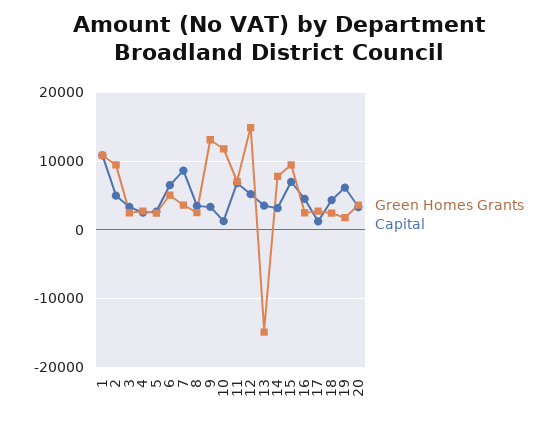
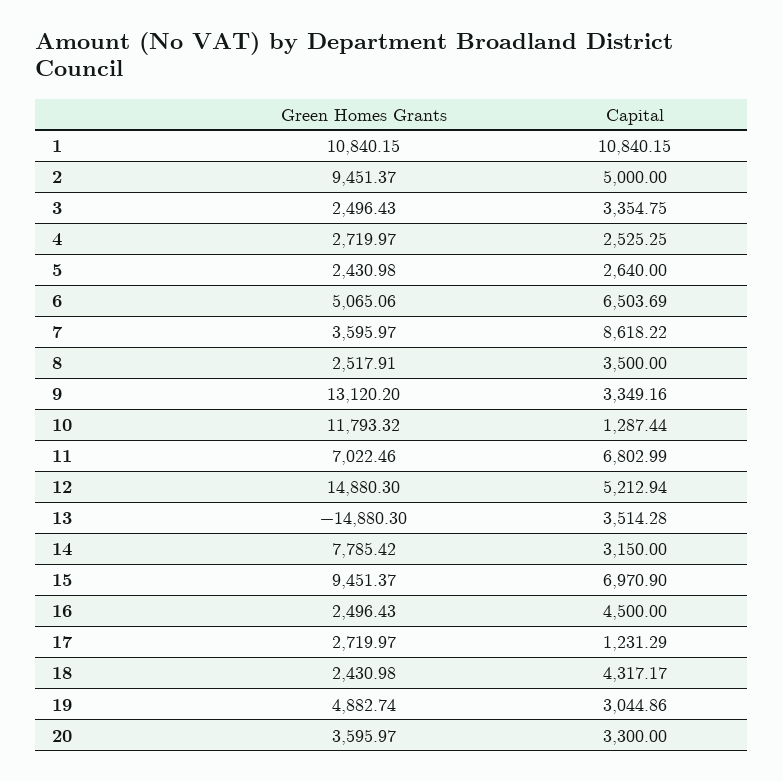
  {
    "Green Homes Grants": {
      "1": 10840.15,
      "2": 9451.37,
      "3": 2496.43,
      "4": 2719.97,
      "5": 2430.98,
      "6": 5065.06,
      "7": 3595.97,
      "8": 2517.91,
      "9": 13120.2,
      "10": 11793.32,
      "11": 7022.46,
      "12": 14880.3,
      "13": -14880.3,
      "14": 7785.42,
      "15": 9451.37,
      "16": 2496.43,
      "17": 2719.97,
      "18": 2430.98,
-     "19": 2000,
+     "19": 4882.74,
      "20": 3595.97
    },
    "Capital": {
      "1": 10840.15,
      "2": 5000,
      "3": 3354.75,
      "4": 2525.25,
      "5": 2640,
      "6": 6503.69,
      "7": 8618.22,
      "8": 3500,
      "9": 3349.16,
      "10": 1287.44,
      "11": 6802.99,
      "12": 5212.94,
      "13": 3514.28,
      "14": 3150,
      "15": 6970.9,
      "16": 4500,
      "17": 1231.29,
      "18": 4317.17,
-     "19": 6000,
+     "19": 3044.86,
      "20": 3300
    }
  }

